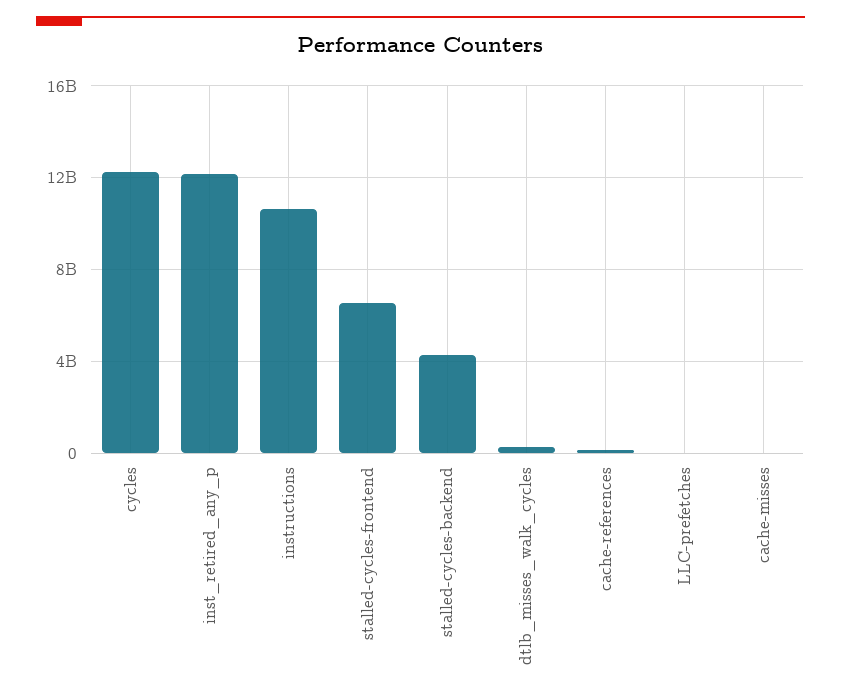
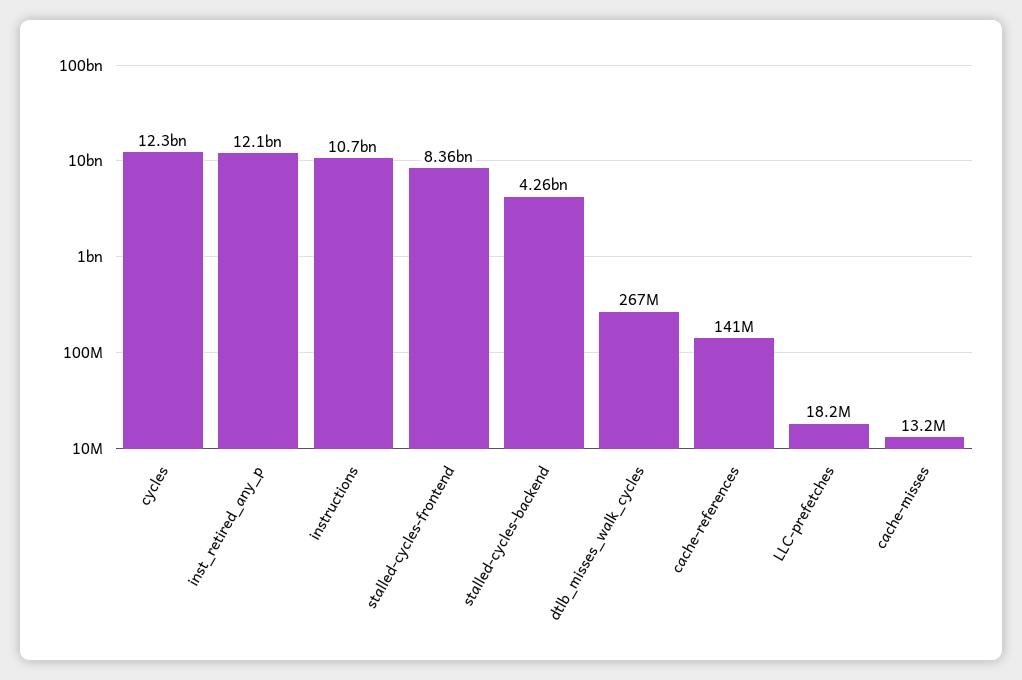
  {
    "cycles": 12300000000,
    "inst_retired_any_p": 12100000000,
    "instructions": 10700000000,
-   "stalled-cycles-frontend": 6500000000,
+   "stalled-cycles-frontend": 8360000000,
    "stalled-cycles-backend": 4260000000,
    "dtlb_misses_walk_cycles": 267000000,
    "cache-references": 141000000,
    "LLC-prefetches": 18200000,
    "cache-misses": 13200000
  }

